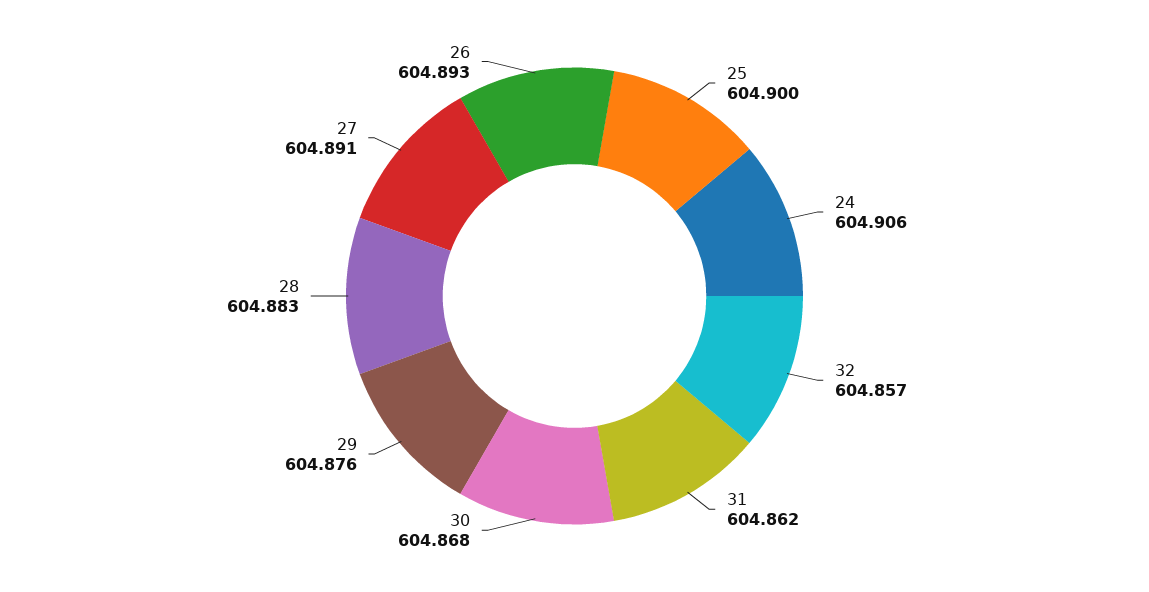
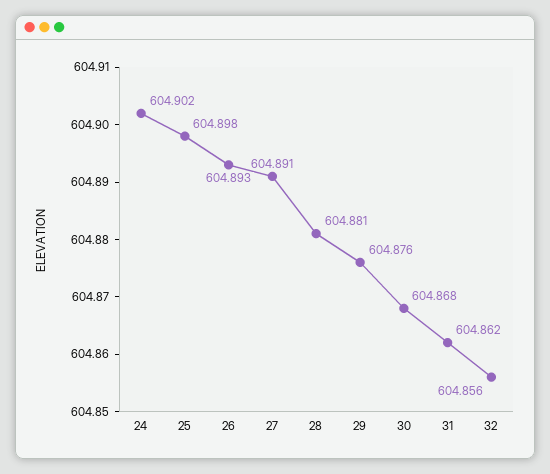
  {
-   "25": 604.9,
+   "25": 604.898,
-   "24": 604.906,
+   "24": 604.902,
-   "32": 604.857,
+   "32": 604.856,
    "31": 604.862,
    "30": 604.868,
    "29": 604.876,
-   "28": 604.883,
+   "28": 604.881,
    "27": 604.891,
    "26": 604.893
  }

